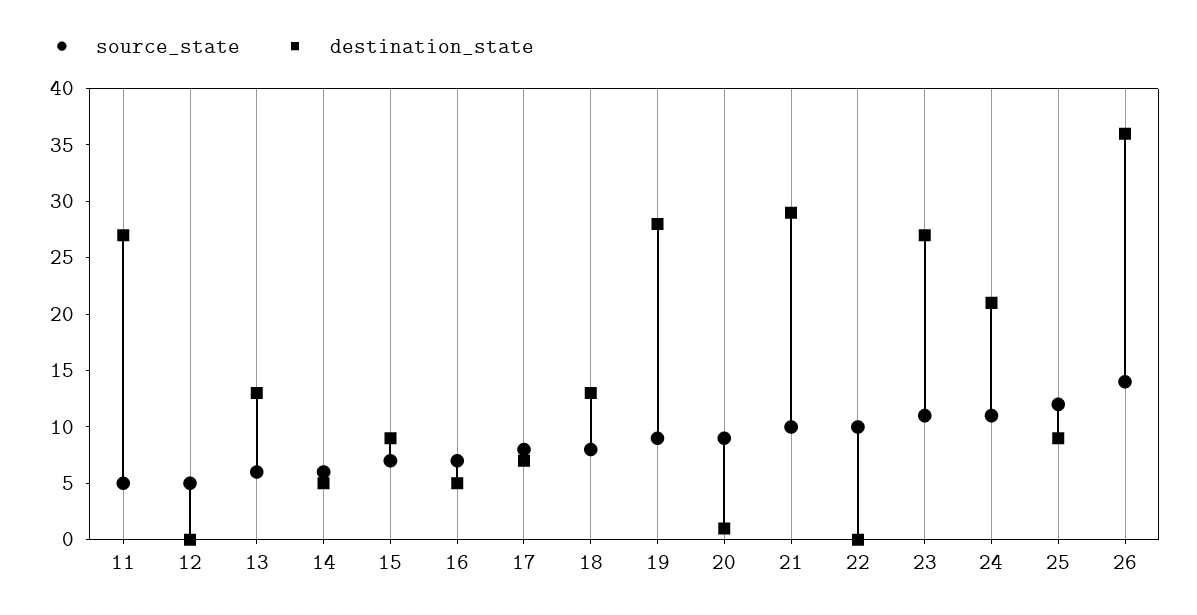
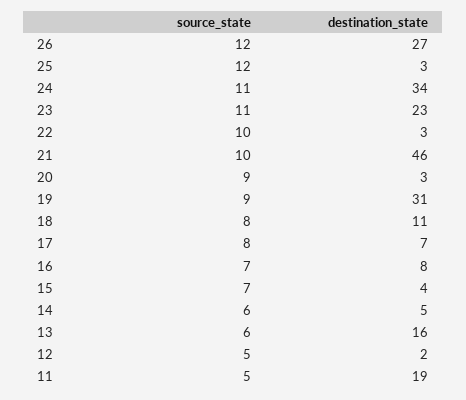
  {
    "source_state": {
      "11": 5,
      "12": 5,
      "13": 6,
      "14": 6,
      "15": 7,
      "16": 7,
      "17": 8,
      "18": 8,
      "19": 9,
      "20": 9,
      "21": 10,
      "22": 10,
      "23": 11,
      "24": 11,
      "25": 12,
-     "26": 14
+     "26": 12
    },
    "destination_state": {
-     "11": 27,
+     "11": 19,
-     "12": 0,
+     "12": 2,
-     "13": 13,
+     "13": 16,
      "14": 5,
-     "15": 9,
+     "15": 4,
-     "16": 5,
+     "16": 8,
      "17": 7,
-     "18": 13,
+     "18": 11,
-     "19": 28,
+     "19": 31,
-     "20": 1,
+     "20": 3,
-     "21": 29,
+     "21": 46,
-     "22": 0,
+     "22": 3,
-     "23": 27,
+     "23": 23,
-     "24": 21,
+     "24": 34,
-     "25": 9,
+     "25": 3,
-     "26": 36
+     "26": 27
    }
  }

